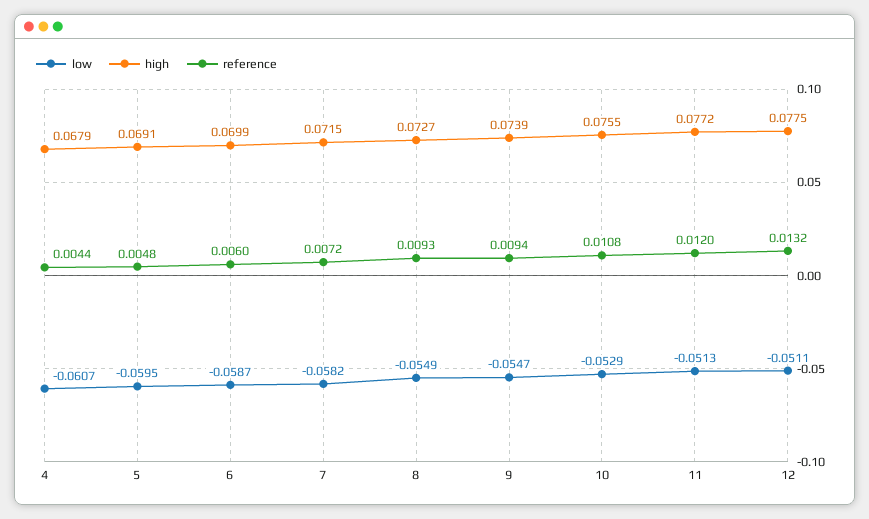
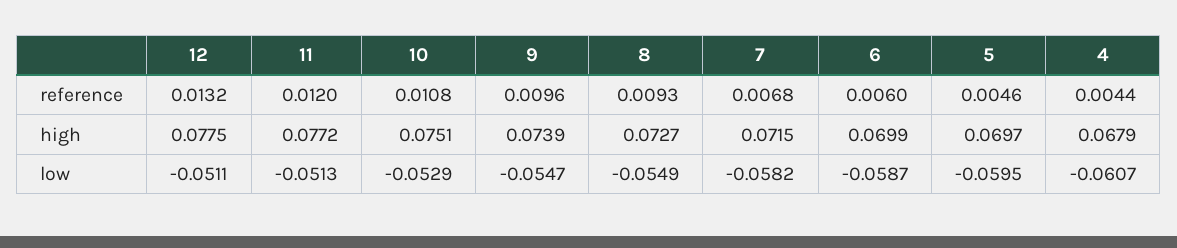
  {
    "low": {
      "4": -0.0607,
      "5": -0.0595,
      "6": -0.0587,
      "7": -0.0582,
      "8": -0.0549,
      "9": -0.0547,
      "10": -0.0529,
      "11": -0.0513,
      "12": -0.0511
    },
    "high": {
      "4": 0.0679,
-     "5": 0.0691,
+     "5": 0.0697,
      "6": 0.0699,
      "7": 0.0715,
      "8": 0.0727,
      "9": 0.0739,
-     "10": 0.0755,
+     "10": 0.0751,
      "11": 0.0772,
      "12": 0.0775
    },
    "reference": {
      "4": 0.0044,
-     "5": 0.0048,
+     "5": 0.0046,
      "6": 0.006,
-     "7": 0.0072,
+     "7": 0.0068,
      "8": 0.0093,
-     "9": 0.0094,
+     "9": 0.0096,
      "10": 0.0108,
      "11": 0.012,
      "12": 0.0132
    }
  }

